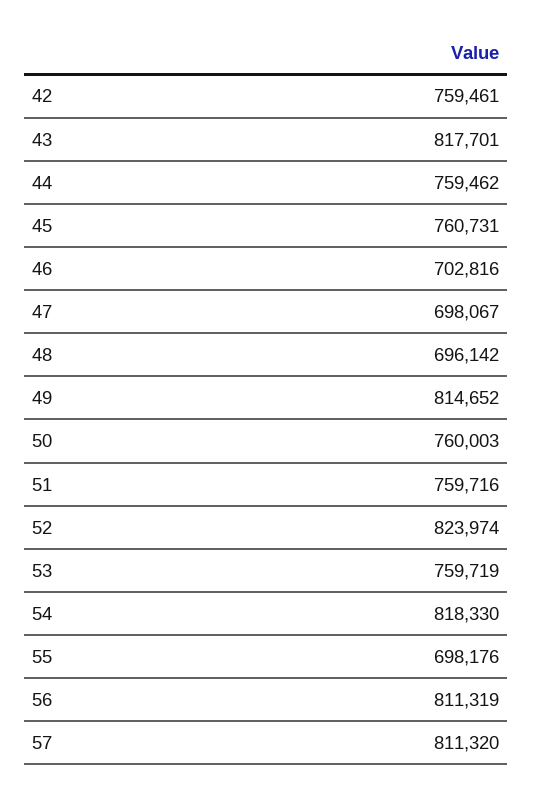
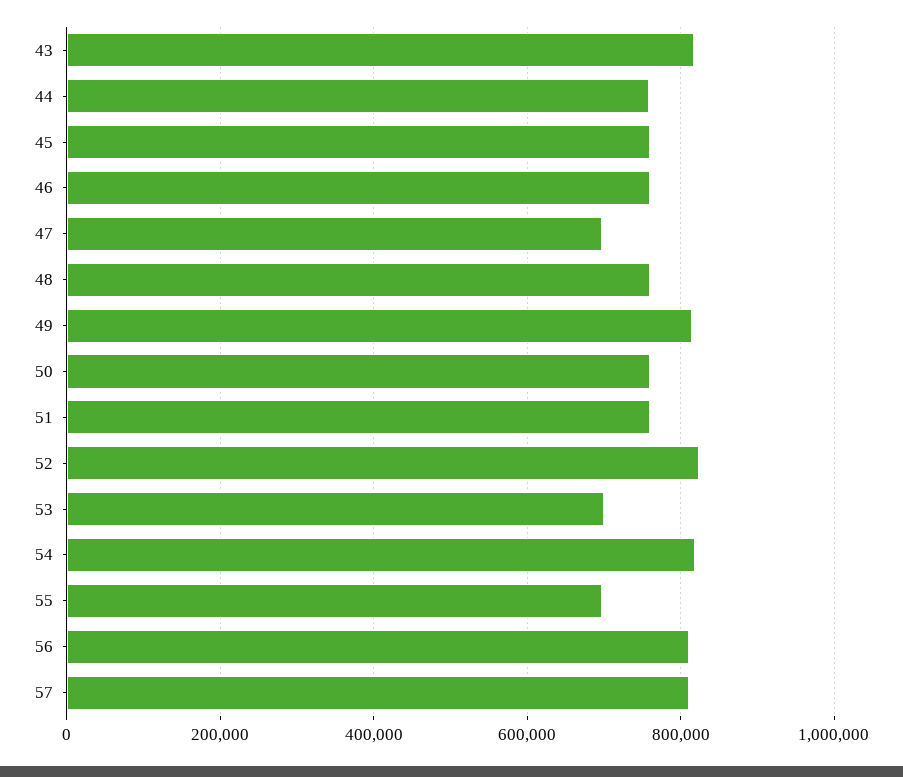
  {
-   "42": 759461,
    "43": 817701,
    "44": 759462,
    "45": 760731,
-   "46": 702816,
+   "46": 760000,
    "47": 698067,
-   "48": 696142,
+   "48": 760000,
    "49": 814652,
    "50": 760003,
    "51": 759716,
    "52": 823974,
-   "53": 759719,
+   "53": 700000,
    "54": 818330,
    "55": 698176,
    "56": 811319,
    "57": 811320
  }

